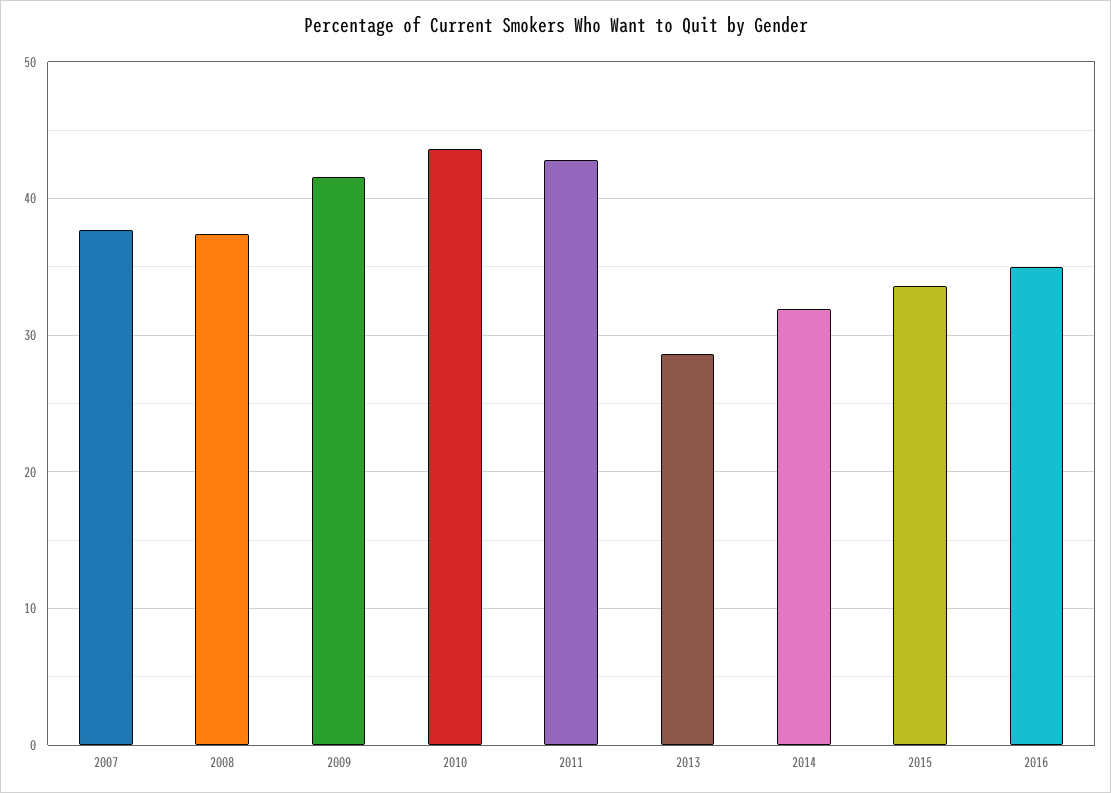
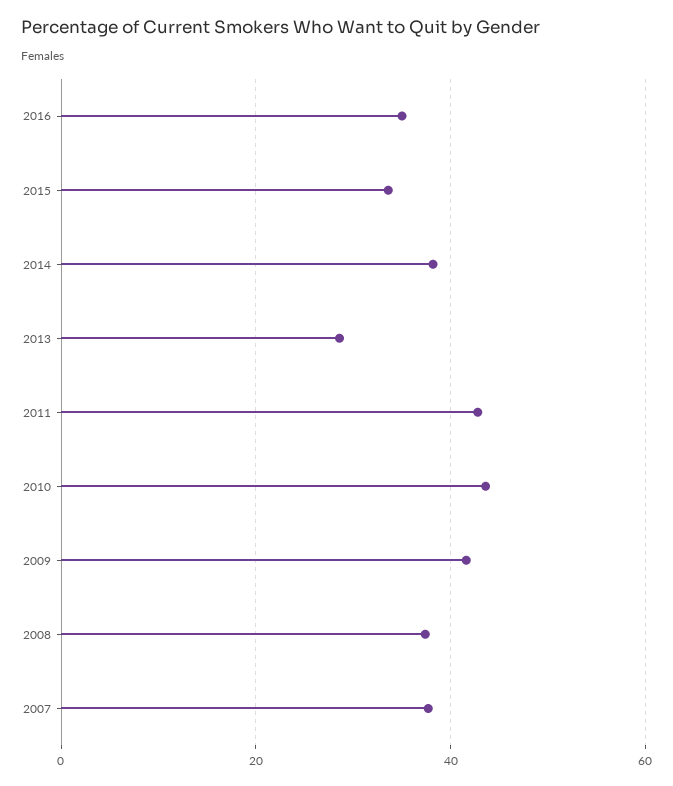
  {
    "2007": 38,
    "2008": 37,
    "2009": 42,
    "2010": 44,
    "2011": 43,
    "2013": 29,
-   "2014": 32,
+   "2014": 38,
    "2015": 34,
    "2016": 35
  }

